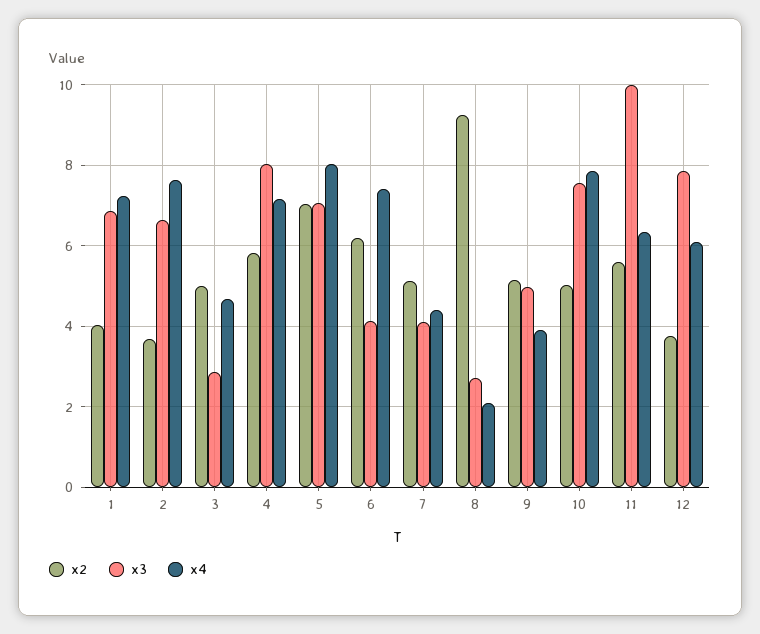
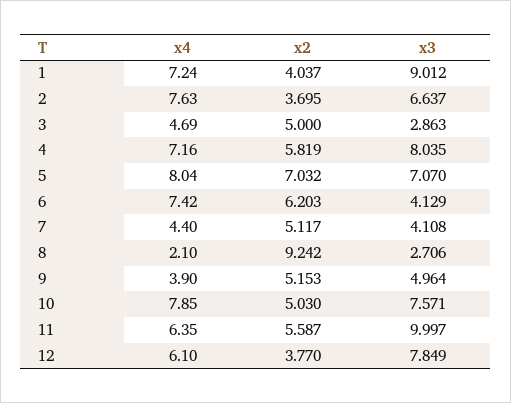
  {
    "x2": {
      "1": 4.037,
      "2": 3.695,
      "3": 5,
      "4": 5.819,
      "5": 7.032,
      "6": 6.203,
      "7": 5.117,
      "8": 9.242,
      "9": 5.153,
      "10": 5.03,
      "11": 5.587,
      "12": 3.77
    },
    "x3": {
-     "1": 6.8,
+     "1": 9.012,
      "2": 6.637,
      "3": 2.863,
      "4": 8.035,
      "5": 7.07,
      "6": 4.129,
      "7": 4.108,
      "8": 2.706,
      "9": 4.964,
      "10": 7.571,
      "11": 9.997,
      "12": 7.849
    },
    "x4": {
      "1": 7.24,
      "2": 7.63,
      "3": 4.69,
      "4": 7.16,
      "5": 8.04,
      "6": 7.42,
      "7": 4.4,
      "8": 2.1,
      "9": 3.9,
      "10": 7.85,
      "11": 6.35,
      "12": 6.1
    }
  }

